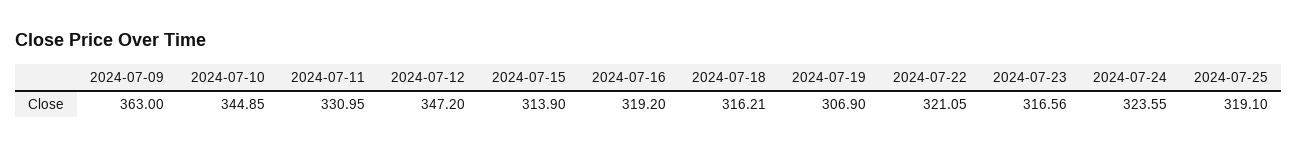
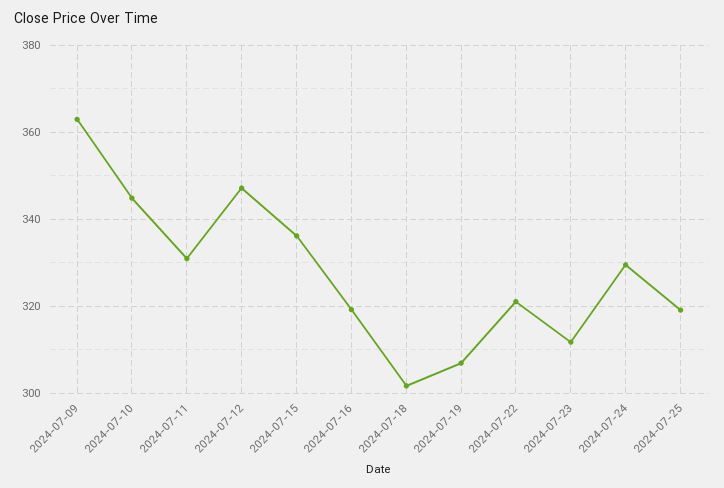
  {
    "2024-07-09": 363,
    "2024-07-10": 344.85,
    "2024-07-11": 330.95,
    "2024-07-12": 347.2,
-   "2024-07-15": 313.9,
+   "2024-07-15": 336,
    "2024-07-16": 319.2,
-   "2024-07-18": 316.21,
+   "2024-07-18": 302,
    "2024-07-19": 306.9,
    "2024-07-22": 321.05,
-   "2024-07-23": 316.56,
+   "2024-07-23": 312,
-   "2024-07-24": 323.55,
+   "2024-07-24": 330,
    "2024-07-25": 319.1
  }

